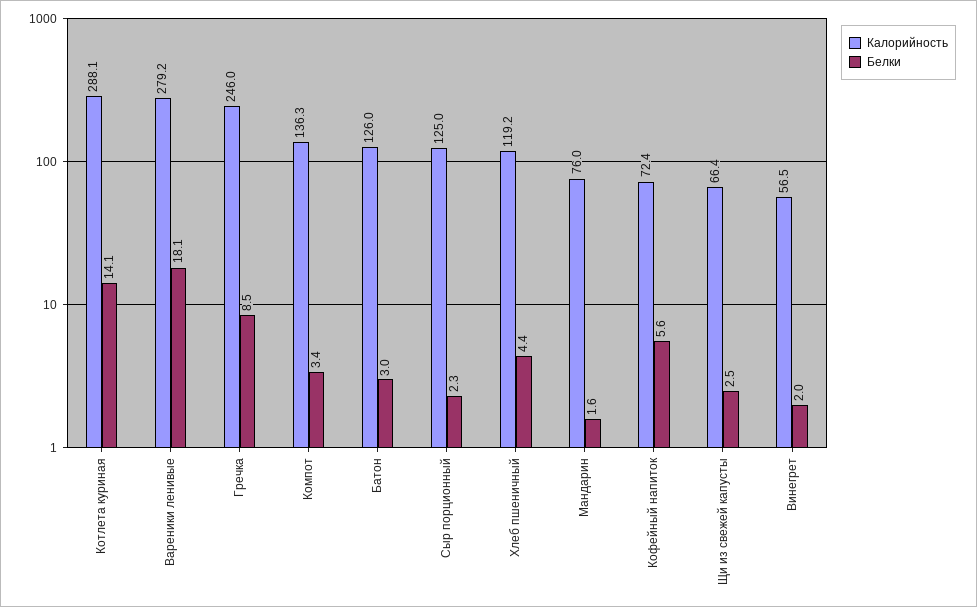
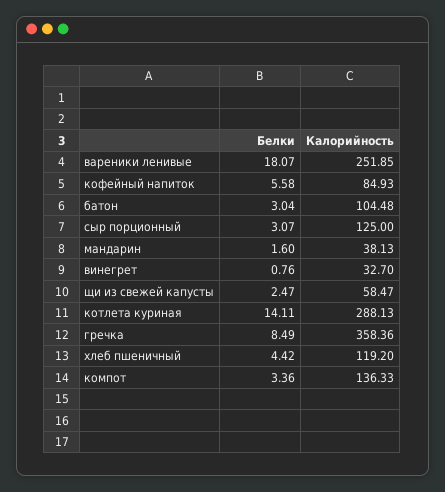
  {
    "Калорийность": {
      "Котлета куриная": 288.13,
-     "Вареники ленивые": 279.2,
+     "Вареники ленивые": 251.85,
-     "Гречка": 246,
+     "Гречка": 358.36,
      "Компот": 136.33,
-     "Батон": 126,
+     "Батон": 104.48,
      "Сыр порционный": 125,
      "Хлеб пшеничный": 119.2,
-     "Мандарин": 76,
+     "Мандарин": 38.13,
-     "Кофейный напиток": 72.4,
+     "Кофейный напиток": 84.93,
-     "Щи из свежей капусты": 66.4,
+     "Щи из свежей капусты": 58.47,
-     "Винегрет": 56.5
+     "Винегрет": 32.7
    },
    "Белки": {
      "Котлета куриная": 14.11,
      "Вареники ленивые": 18.07,
      "Гречка": 8.49,
      "Компот": 3.36,
      "Батон": 3.04,
-     "Сыр порционный": 2.3,
+     "Сыр порционный": 3.07,
      "Хлеб пшеничный": 4.42,
      "Мандарин": 1.6,
      "Кофейный напиток": 5.58,
      "Щи из свежей капусты": 2.47,
-     "Винегрет": 2
+     "Винегрет": 0.76
    }
  }

